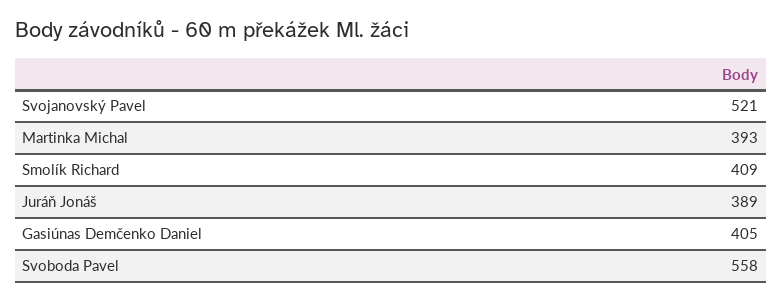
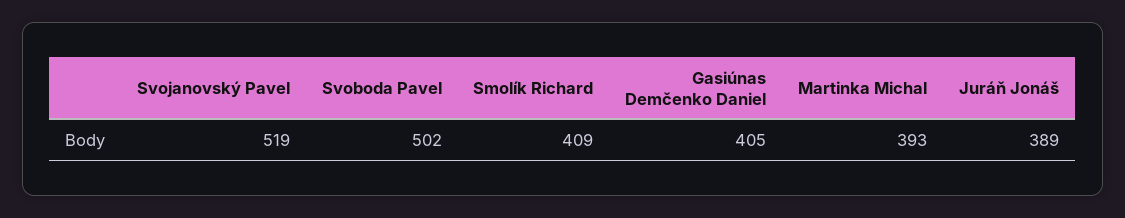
  {
-   "Svojanovský Pavel": 521,
+   "Svojanovský Pavel": 519,
    "Martinka Michal": 393,
    "Smolík Richard": 409,
    "Juráň Jonáš": 389,
    "Gasiúnas Demčenko Daniel": 405,
-   "Svoboda Pavel": 558
+   "Svoboda Pavel": 502
  }

